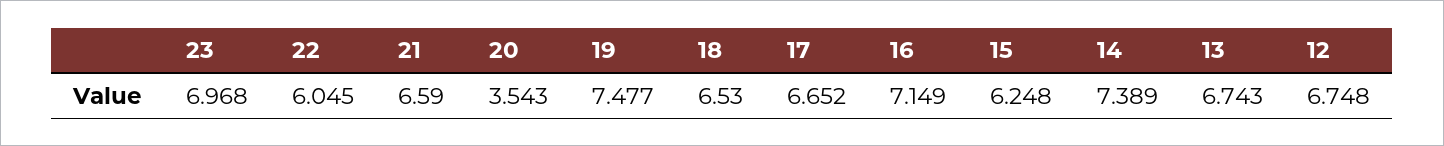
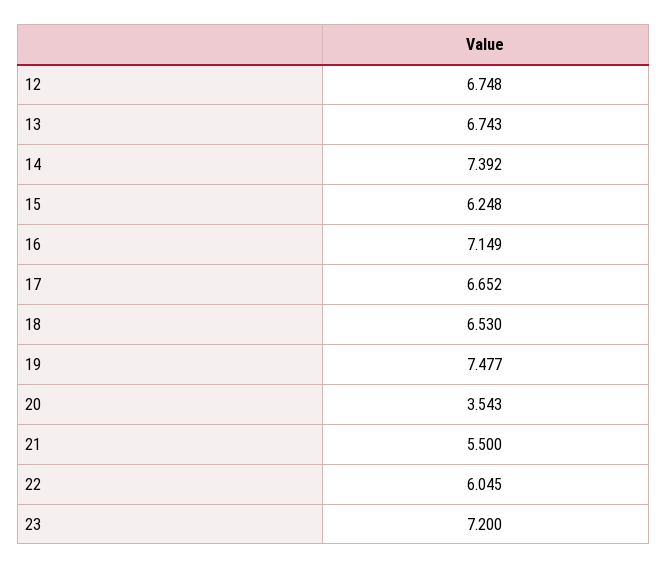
  {
-   "23": 6.968,
+   "23": 7.2,
    "22": 6.045,
-   "21": 6.59,
+   "21": 5.5,
    "20": 3.543,
    "19": 7.477,
    "18": 6.53,
    "17": 6.652,
    "16": 7.149,
    "15": 6.248,
-   "14": 7.389,
+   "14": 7.392,
    "13": 6.743,
    "12": 6.748
  }

